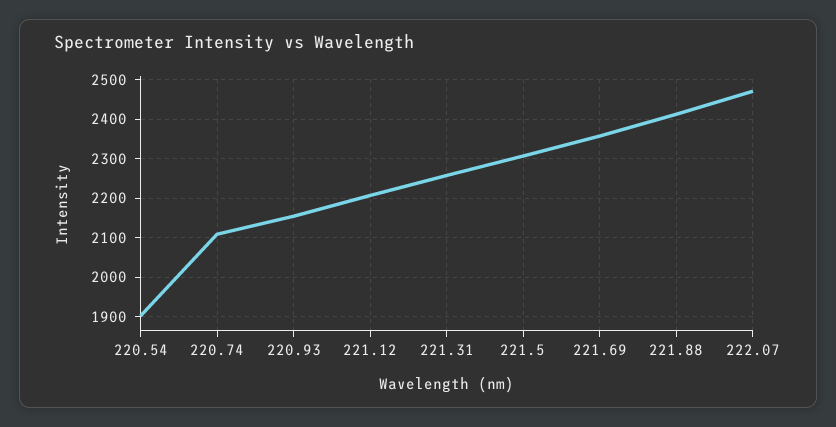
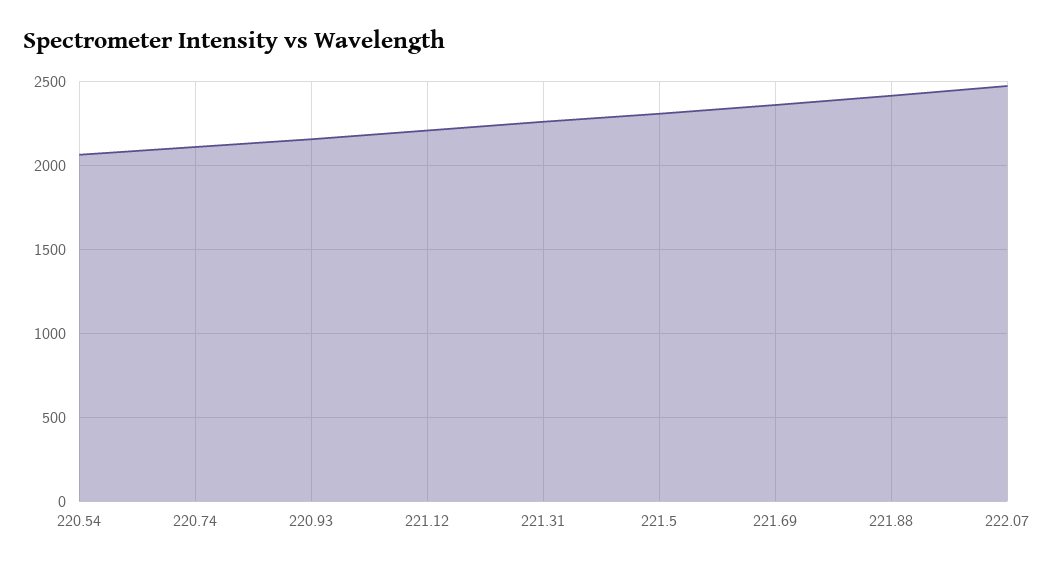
  {
-   "220.54": 1900,
+   "220.54": 2050,
    "220.74": 2100,
    "220.93": 2160,
    "221.12": 2200,
    "221.31": 2260,
    "221.5": 2300,
    "221.69": 2360,
    "221.88": 2420,
    "222.07": 2480
  }

